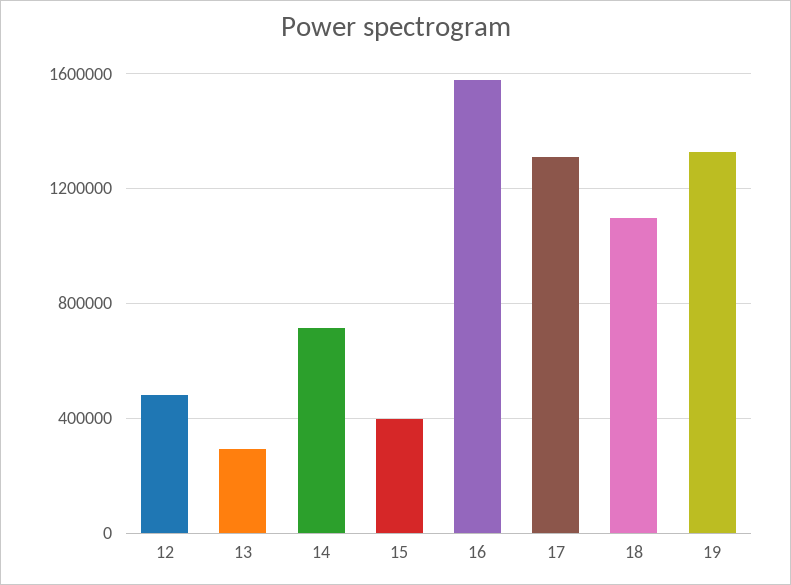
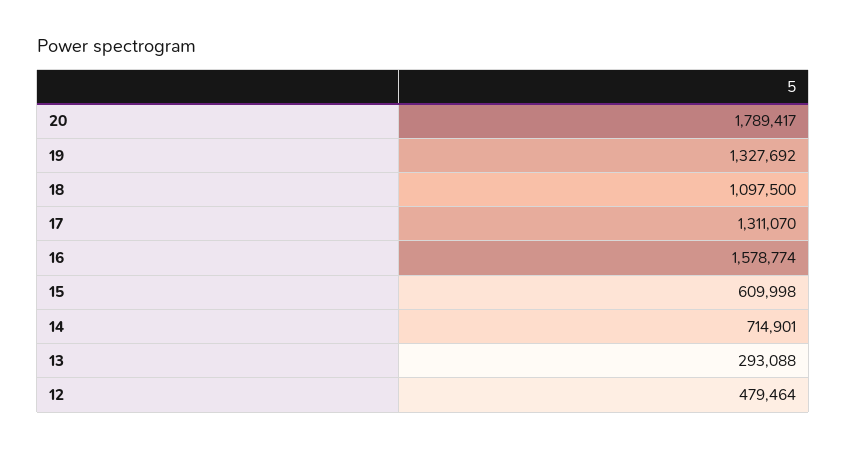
  {
    "12": 479464,
    "13": 293088,
    "14": 714901,
-   "15": 400000,
+   "15": 609998,
    "16": 1578774,
    "17": 1311070,
    "18": 1097500,
-   "19": 1327692
+   "19": 1327692,
+   "20": 1789417
  }

